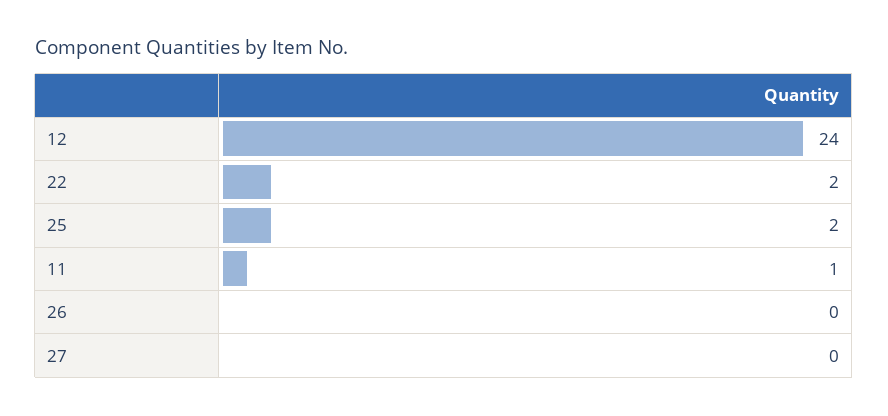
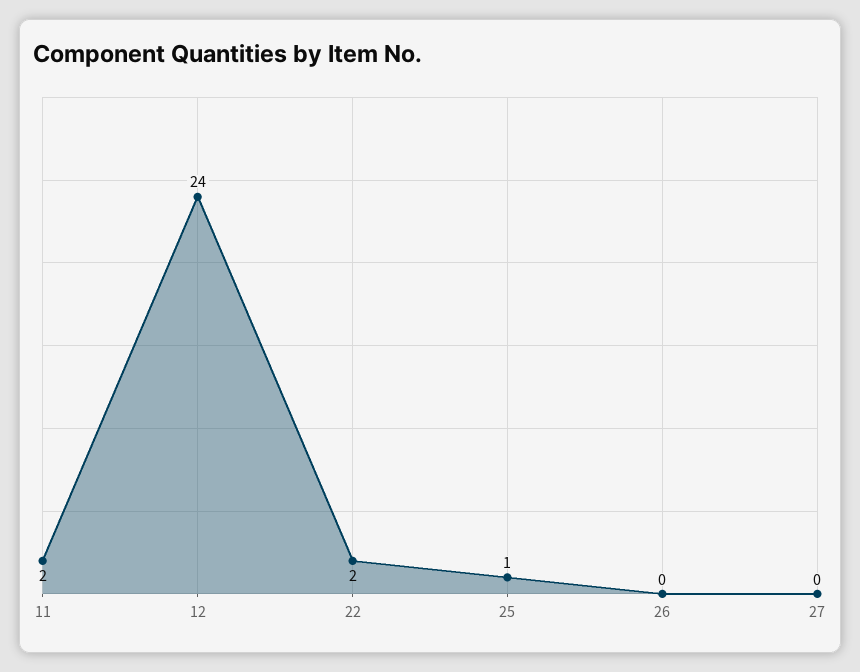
  {
    "12": 24,
    "22": 2,
-   "25": 2,
+   "25": 1,
-   "11": 1,
+   "11": 2,
    "26": 0,
    "27": 0
  }

